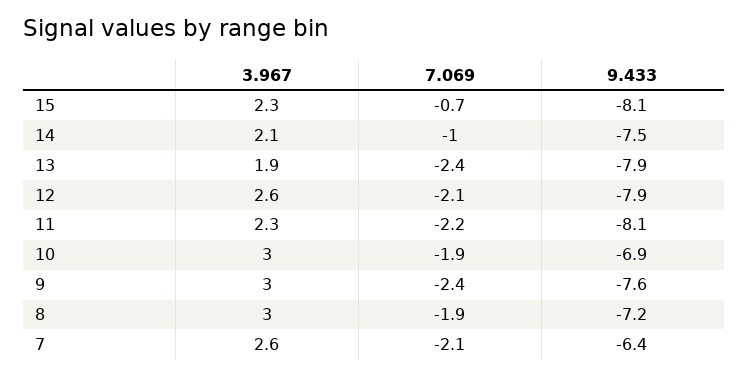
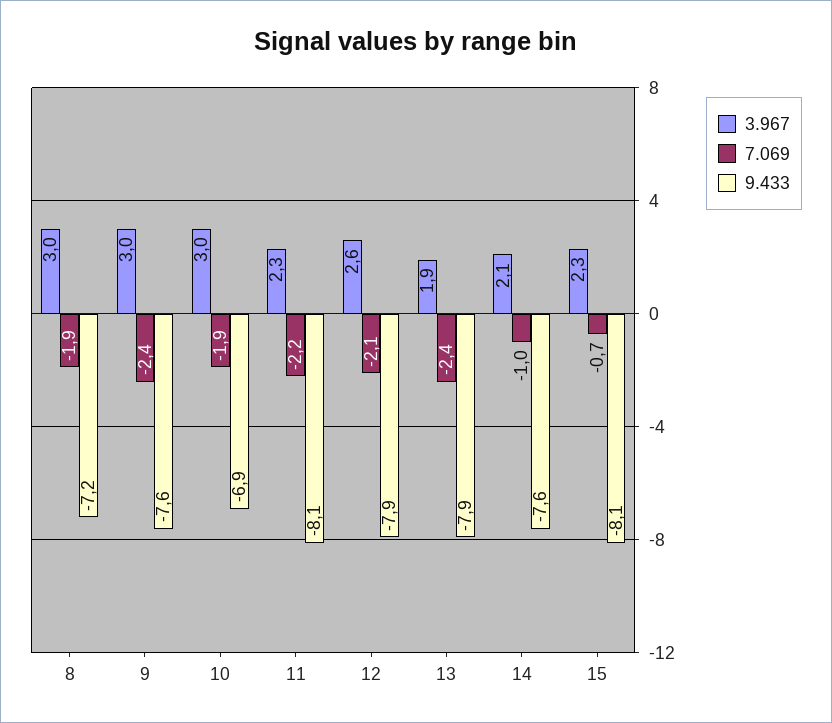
  {
    "3.967": {
      "15": 2.3,
      "14": 2.1,
      "13": 1.9,
      "12": 2.6,
      "11": 2.3,
      "10": 3,
      "9": 3,
-     "8": 3,
+     "8": 3
-     "7": 2.6
    },
    "7.069": {
      "15": -0.7,
      "14": -1,
      "13": -2.4,
      "12": -2.1,
      "11": -2.2,
      "10": -1.9,
      "9": -2.4,
-     "8": -1.9,
+     "8": -1.9
-     "7": -2.1
    },
    "9.433": {
      "15": -8.1,
-     "14": -7.5,
+     "14": -7.6,
      "13": -7.9,
      "12": -7.9,
      "11": -8.1,
      "10": -6.9,
      "9": -7.6,
-     "8": -7.2,
+     "8": -7.2
-     "7": -6.4
    }
  }

